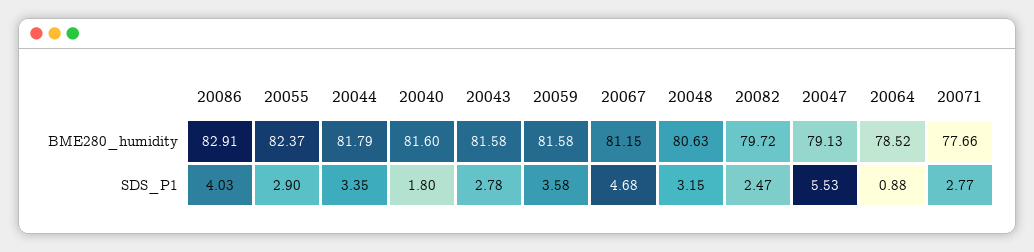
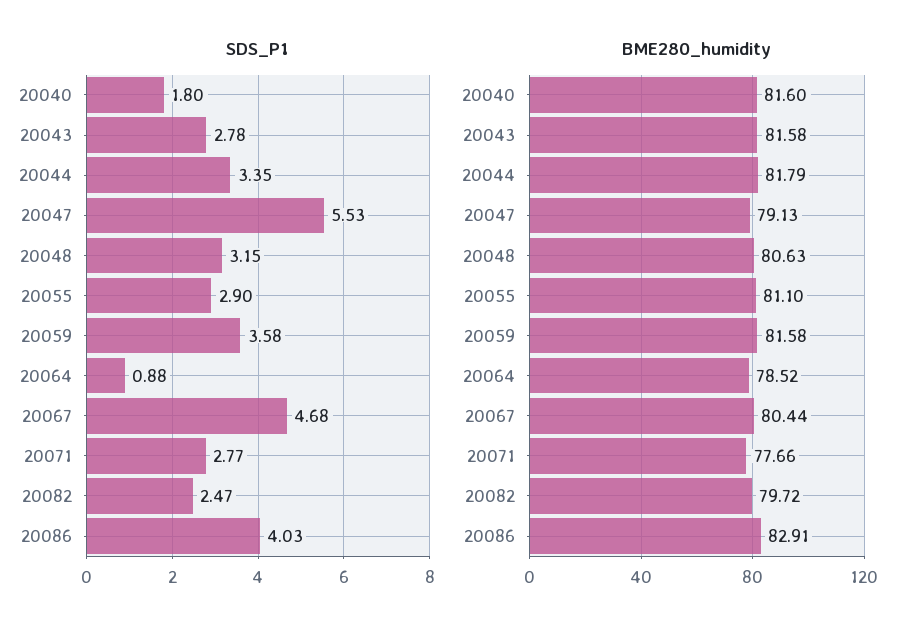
  {
    "BME280_humidity": {
      "20086": 82.91,
-     "20055": 82.37,
+     "20055": 81.1,
      "20044": 81.79,
      "20040": 81.6,
      "20043": 81.58,
      "20059": 81.58,
-     "20067": 81.15,
+     "20067": 80.44,
      "20048": 80.63,
      "20082": 79.72,
      "20047": 79.13,
      "20064": 78.52,
      "20071": 77.66
    },
    "SDS_P1": {
      "20086": 4.03,
      "20055": 2.9,
      "20044": 3.35,
      "20040": 1.8,
      "20043": 2.78,
      "20059": 3.58,
      "20067": 4.68,
      "20048": 3.15,
      "20082": 2.47,
      "20047": 5.53,
      "20064": 0.88,
      "20071": 2.77
    }
  }

